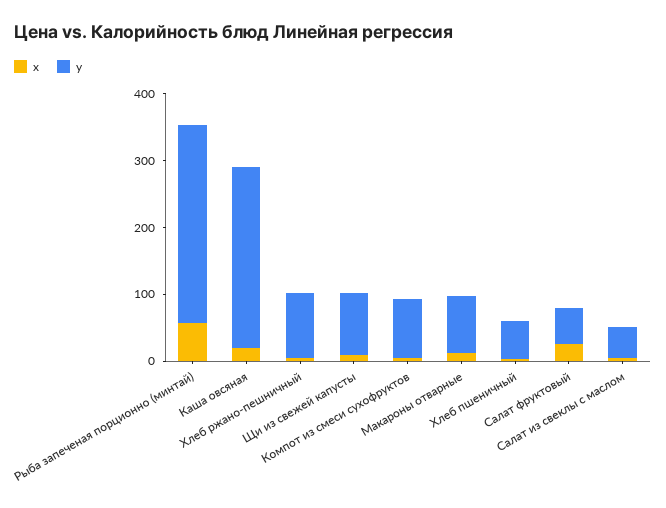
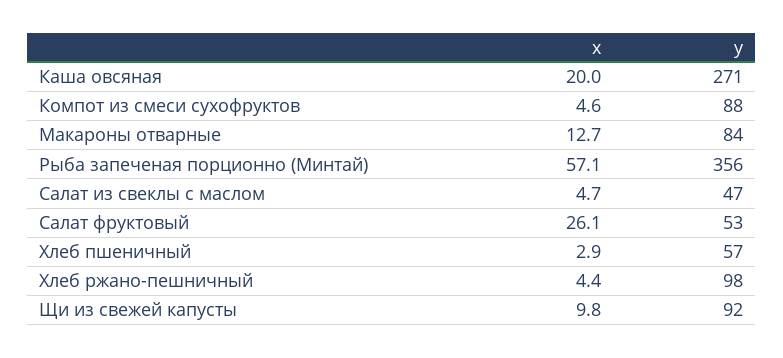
  {
    "x": {
      "Рыба запеченая порционно (минтай)": 57.1,
      "Каша овсяная": 20,
      "Хлеб ржано-пешничный": 4.4,
      "Щи из свежей капусты": 9.8,
      "Компот из смеси сухофруктов": 4.6,
      "Макароны отварные": 12.7,
      "Хлеб пшеничный": 2.9,
      "Салат фруктовый": 26.1,
      "Салат из свеклы с маслом": 4.7
    },
    "y": {
-     "Рыба запеченая порционно (минтай)": 300,
+     "Рыба запеченая порционно (минтай)": 356,
      "Каша овсяная": 271,
      "Хлеб ржано-пешничный": 98,
      "Щи из свежей капусты": 92,
      "Компот из смеси сухофруктов": 88,
      "Макароны отварные": 84,
      "Хлеб пшеничный": 57,
      "Салат фруктовый": 53,
      "Салат из свеклы с маслом": 47
    }
  }

